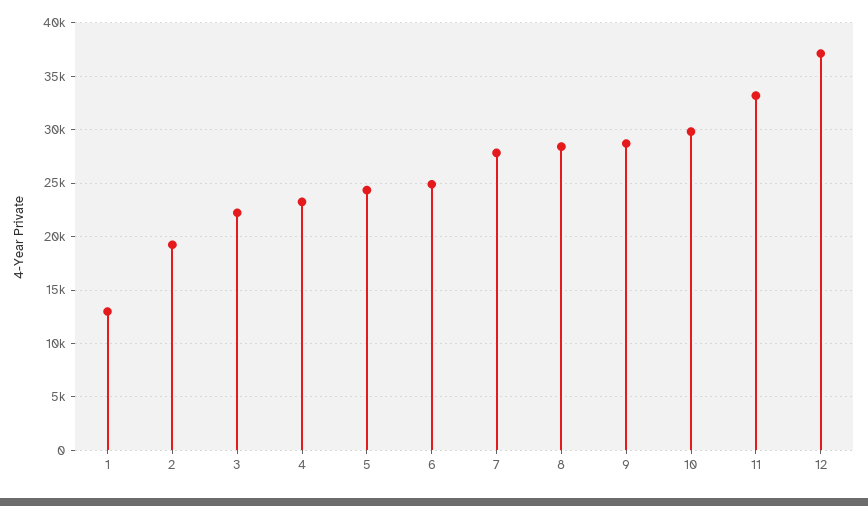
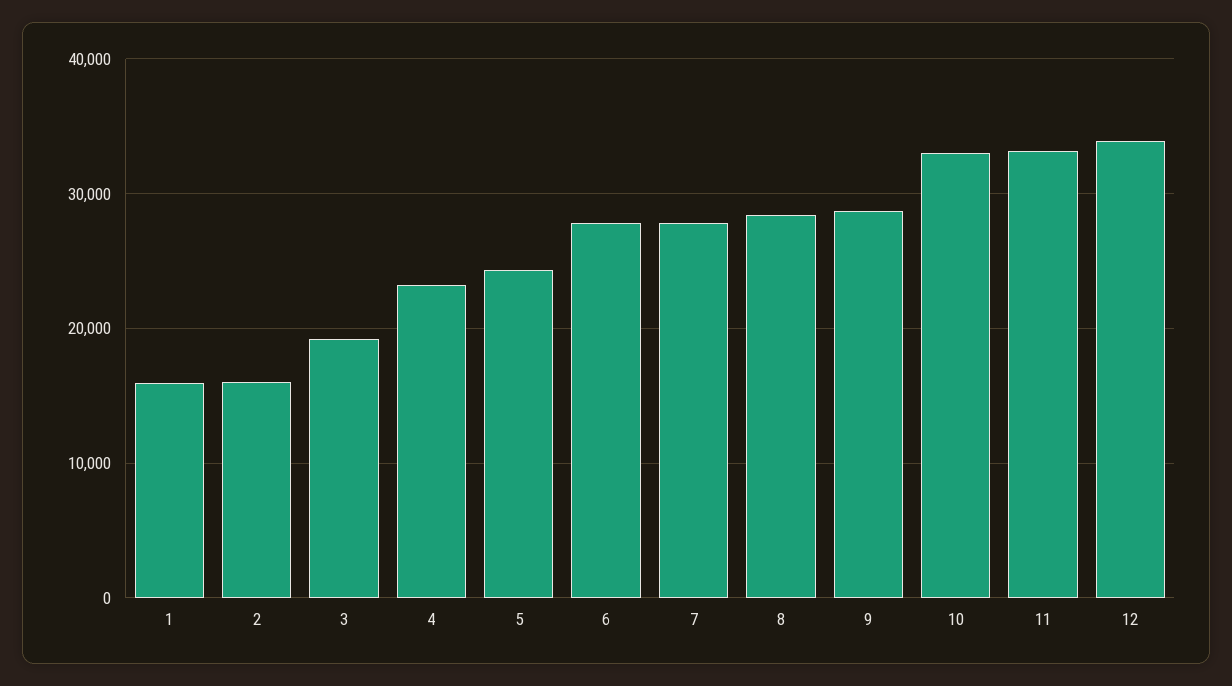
  {
-   "1": 13000,
+   "1": 16000,
-   "2": 19000,
+   "2": 16000,
-   "3": 22000,
+   "3": 19000,
    "4": 23000,
    "5": 24000,
-   "6": 25000,
+   "6": 28000,
    "7": 28000,
    "8": 28000,
    "9": 29000,
-   "10": 30000,
+   "10": 33000,
    "11": 33000,
-   "12": 37000
+   "12": 34000
  }

